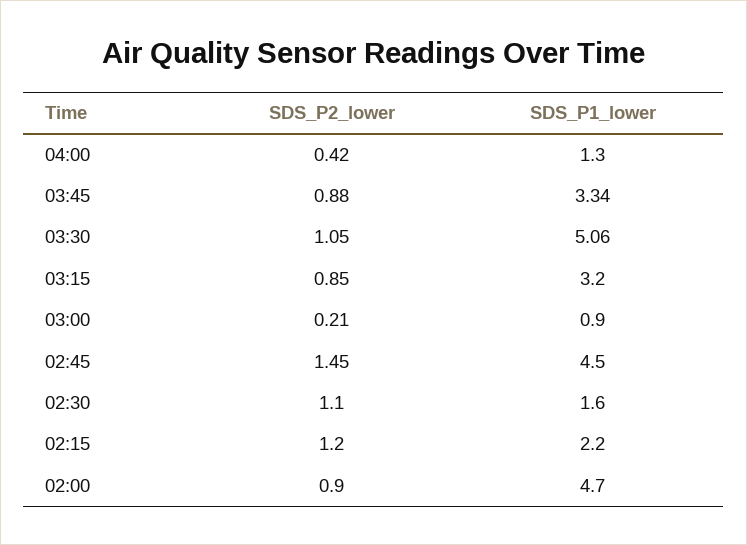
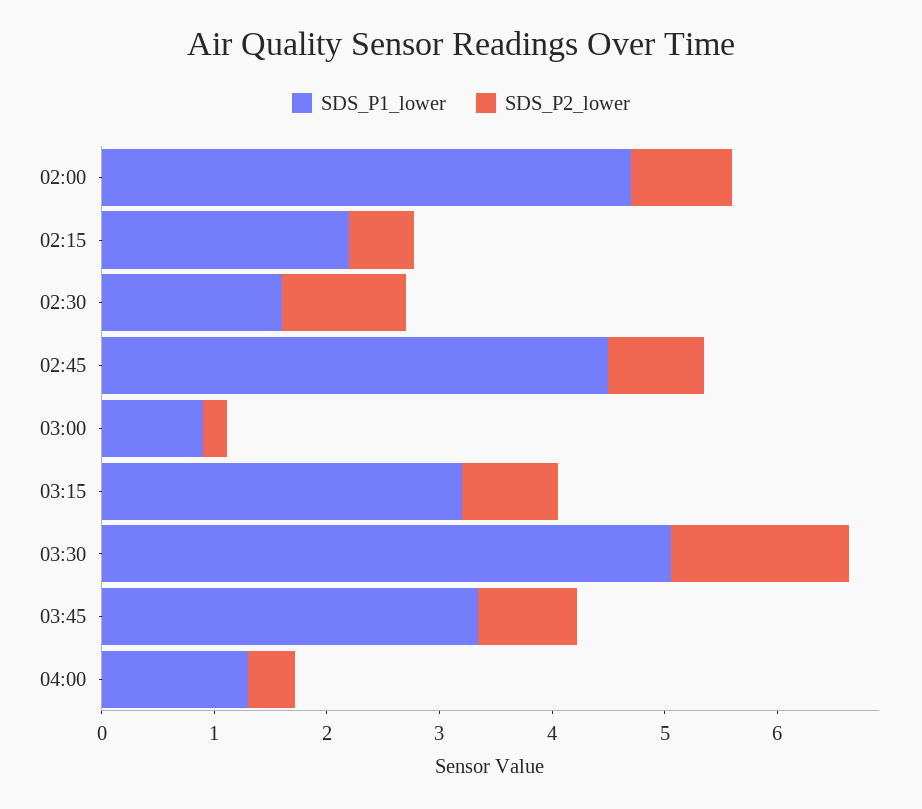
  {
    "SDS_P2_lower": {
      "04:00": 0.42,
      "03:45": 0.88,
-     "03:30": 1.05,
+     "03:30": 1.6,
      "03:15": 0.85,
      "03:00": 0.21,
-     "02:45": 1.45,
+     "02:45": 0.8,
      "02:30": 1.1,
-     "02:15": 1.2,
+     "02:15": 0.6,
      "02:00": 0.9
    },
    "SDS_P1_lower": {
      "04:00": 1.3,
      "03:45": 3.34,
      "03:30": 5.06,
      "03:15": 3.2,
      "03:00": 0.9,
      "02:45": 4.5,
      "02:30": 1.6,
      "02:15": 2.2,
      "02:00": 4.7
    }
  }

